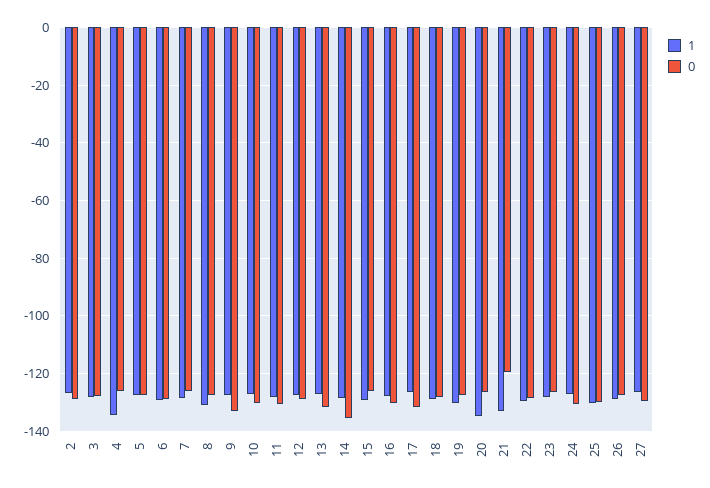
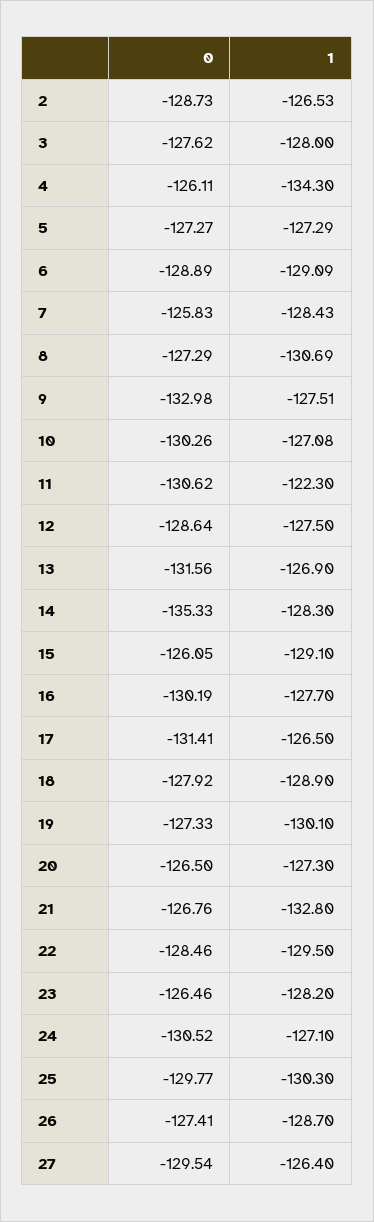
  {
    "1": {
      "2": -126.53,
      "3": -128,
      "4": -134.3,
      "5": -127.29,
      "6": -129.09,
      "7": -128.43,
      "8": -130.69,
      "9": -127.51,
      "10": -127.08,
-     "11": -127.5,
+     "11": -122.3,
      "12": -127.5,
      "13": -126.9,
      "14": -128.3,
      "15": -129.1,
      "16": -127.7,
      "17": -126.5,
      "18": -128.9,
      "19": -130.1,
-     "20": -135,
+     "20": -127.3,
      "21": -132.8,
      "22": -129.5,
      "23": -128.2,
      "24": -127.1,
      "25": -130.3,
      "26": -128.7,
      "27": -126.4
    },
    "0": {
      "2": -128.73,
      "3": -127.62,
      "4": -126.11,
      "5": -127.27,
      "6": -128.89,
      "7": -125.83,
      "8": -127.29,
      "9": -132.98,
      "10": -130.26,
      "11": -130.62,
      "12": -128.64,
      "13": -131.56,
      "14": -135.33,
      "15": -126.05,
      "16": -130.19,
      "17": -131.41,
      "18": -127.92,
      "19": -127.33,
      "20": -126.5,
-     "21": -120,
+     "21": -126.76,
      "22": -128.46,
      "23": -126.46,
      "24": -130.52,
      "25": -129.77,
      "26": -127.41,
      "27": -129.54
    }
  }

